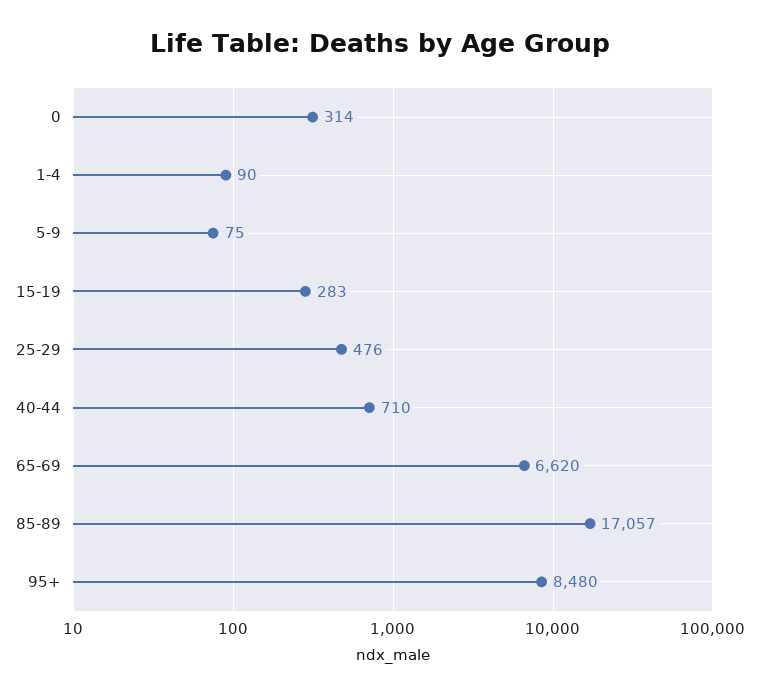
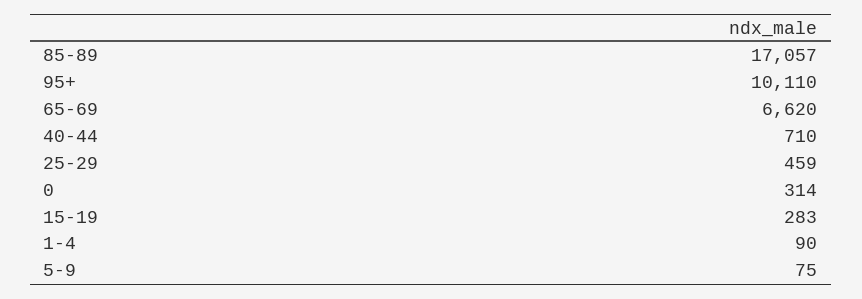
  {
    "0": 314,
    "1-4": 90,
    "5-9": 75,
    "15-19": 283,
-   "25-29": 476,
+   "25-29": 459,
    "40-44": 710,
    "65-69": 6620,
    "85-89": 17057,
-   "95+": 8480
+   "95+": 10110
  }

